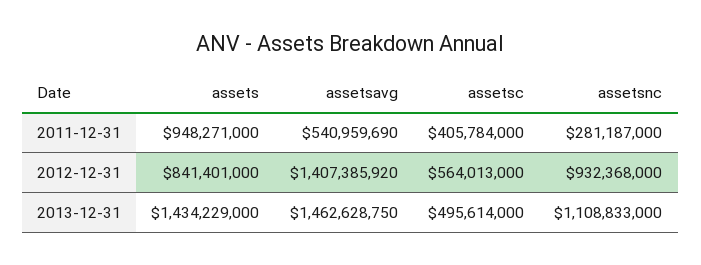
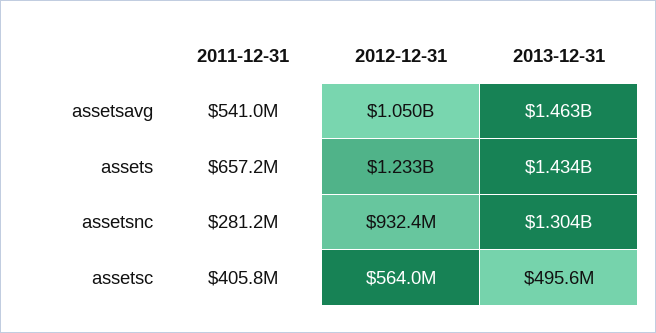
  {
    "assets": {
-     "2011-12-31": 948271000,
+     "2011-12-31": 657200000,
-     "2012-12-31": 841401000,
+     "2012-12-31": 1233000000,
      "2013-12-31": 1434229000
    },
    "assetsavg": {
      "2011-12-31": 540959690,
-     "2012-12-31": 1407385920,
+     "2012-12-31": 1050000000,
      "2013-12-31": 1462628750
    },
    "assetsc": {
      "2011-12-31": 405784000,
      "2012-12-31": 564013000,
      "2013-12-31": 495614000
    },
    "assetsnc": {
      "2011-12-31": 281187000,
      "2012-12-31": 932368000,
-     "2013-12-31": 1108833000
+     "2013-12-31": 1304000000
    }
  }

